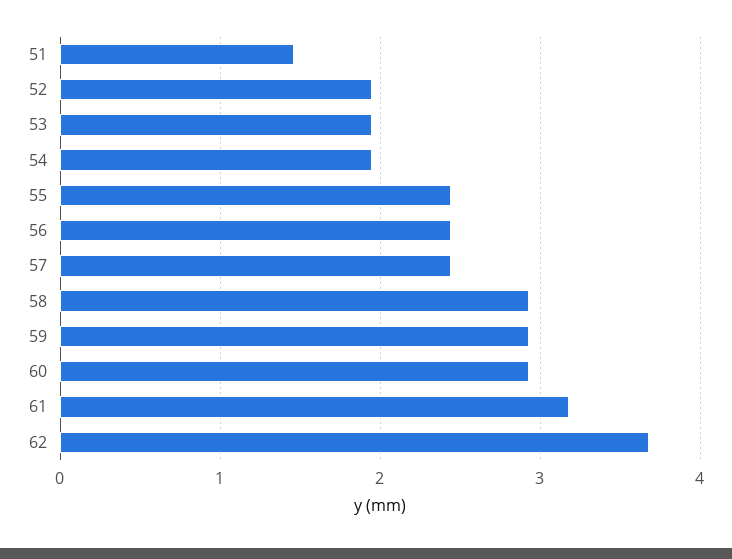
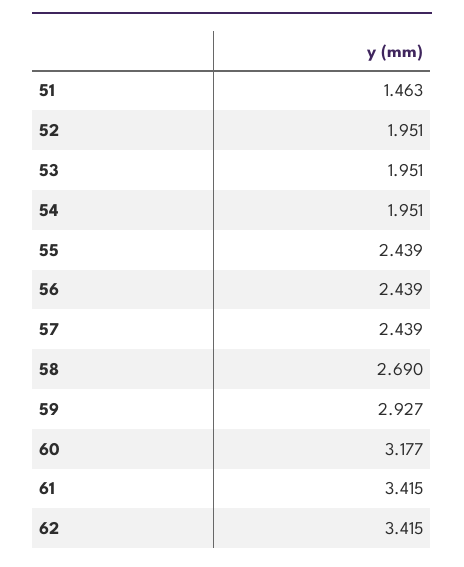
  {
    "51": 1.463,
    "52": 1.951,
    "53": 1.951,
    "54": 1.951,
    "55": 2.439,
    "56": 2.439,
    "57": 2.439,
-   "58": 2.9,
+   "58": 2.69,
    "59": 2.927,
-   "60": 2.9,
+   "60": 3.177,
-   "61": 3.2,
+   "61": 3.415,
-   "62": 3.7
+   "62": 3.415
  }

